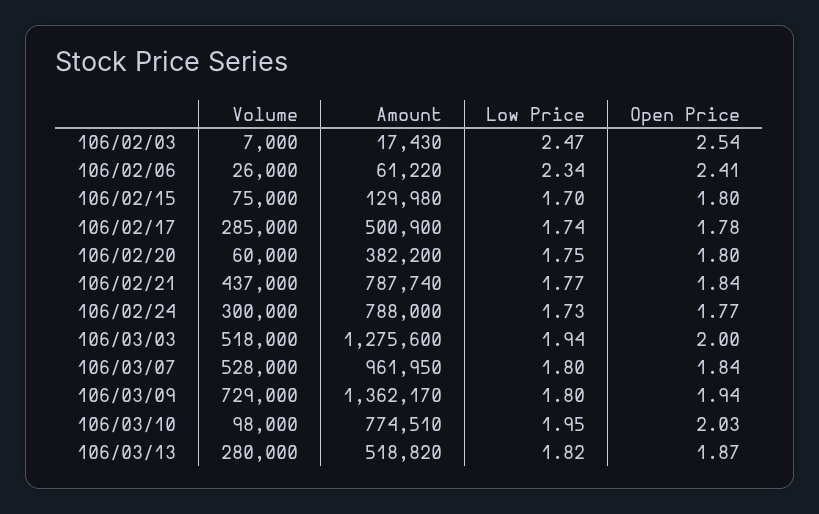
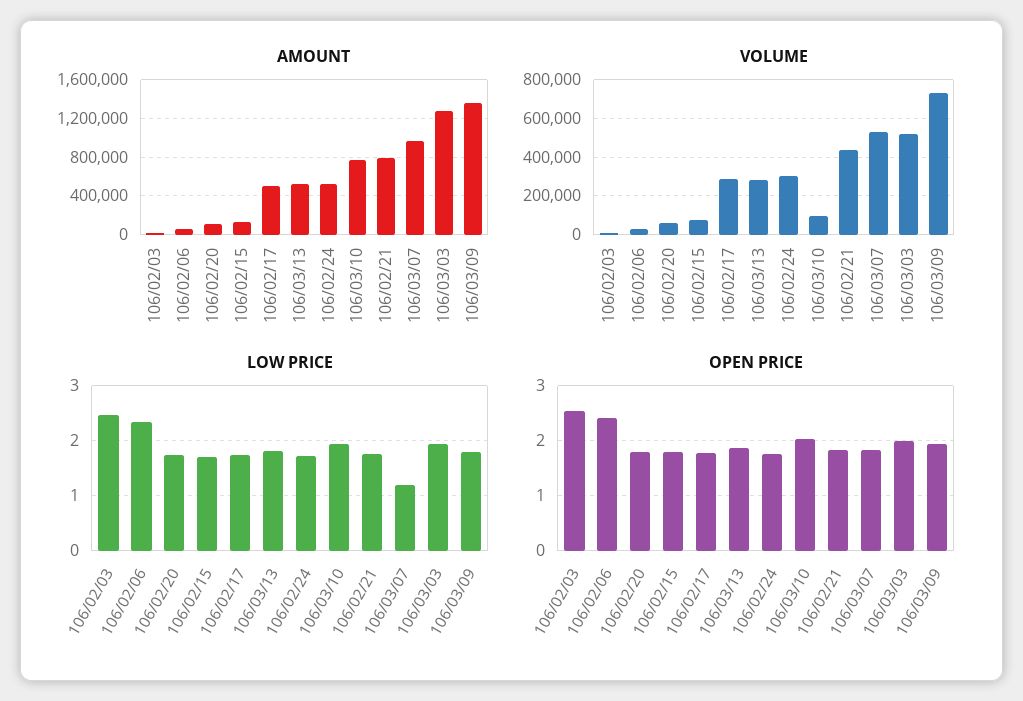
  {
    "Volume": {
      "106/02/03": 7000,
      "106/02/06": 26000,
      "106/02/15": 75000,
      "106/02/17": 285000,
      "106/02/20": 60000,
      "106/02/21": 437000,
      "106/02/24": 300000,
      "106/03/03": 518000,
      "106/03/07": 528000,
      "106/03/09": 729000,
      "106/03/10": 98000,
      "106/03/13": 280000
    },
    "Amount": {
      "106/02/03": 17430,
      "106/02/06": 61220,
      "106/02/15": 129980,
      "106/02/17": 500900,
-     "106/02/20": 382200,
+     "106/02/20": 100000,
      "106/02/21": 787740,
-     "106/02/24": 788000,
+     "106/02/24": 500000,
      "106/03/03": 1275600,
      "106/03/07": 961950,
      "106/03/09": 1362170,
      "106/03/10": 774510,
      "106/03/13": 518820
    },
    "Low Price": {
      "106/02/03": 2.47,
      "106/02/06": 2.34,
      "106/02/15": 1.7,
      "106/02/17": 1.74,
      "106/02/20": 1.75,
      "106/02/21": 1.77,
      "106/02/24": 1.73,
      "106/03/03": 1.94,
-     "106/03/07": 1.8,
+     "106/03/07": 1.2,
      "106/03/09": 1.8,
      "106/03/10": 1.95,
      "106/03/13": 1.82
    },
    "Open Price": {
      "106/02/03": 2.54,
      "106/02/06": 2.41,
      "106/02/15": 1.8,
      "106/02/17": 1.78,
      "106/02/20": 1.8,
      "106/02/21": 1.84,
      "106/02/24": 1.77,
      "106/03/03": 2,
      "106/03/07": 1.84,
      "106/03/09": 1.94,
      "106/03/10": 2.03,
      "106/03/13": 1.87
    }
  }

